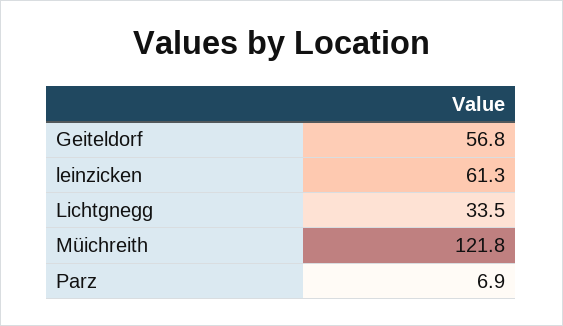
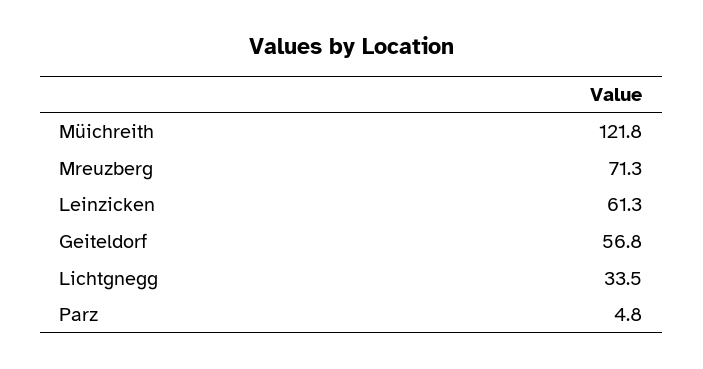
  {
    "Geiteldorf": 56.8,
    "leinzicken": 61.3,
    "Lichtgnegg": 33.5,
    "Müichreith": 121.8,
-   "Parz": 6.9
+   "Parz": 4.8,
+   "Mreuzberg": 71.3
  }

